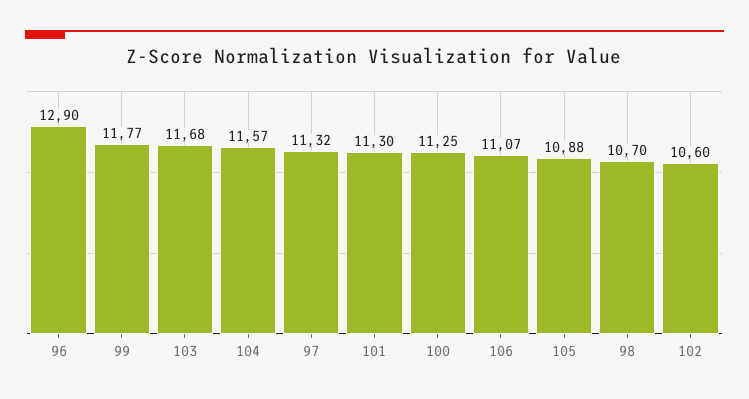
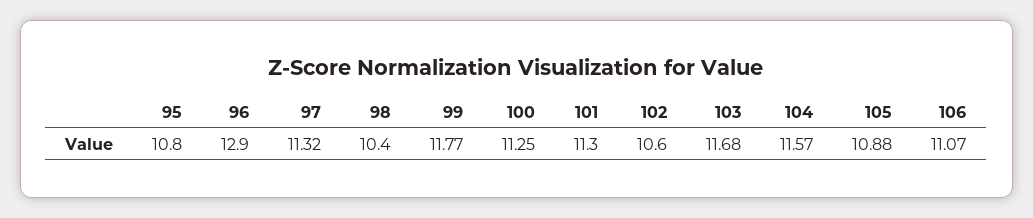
  {
    "96": 12.9,
    "99": 11.77,
    "103": 11.68,
    "104": 11.57,
    "97": 11.32,
    "101": 11.3,
    "100": 11.25,
    "106": 11.07,
    "105": 10.88,
-   "98": 10.7,
+   "98": 10.4,
-   "102": 10.6
+   "102": 10.6,
+   "95": 10.8
  }

